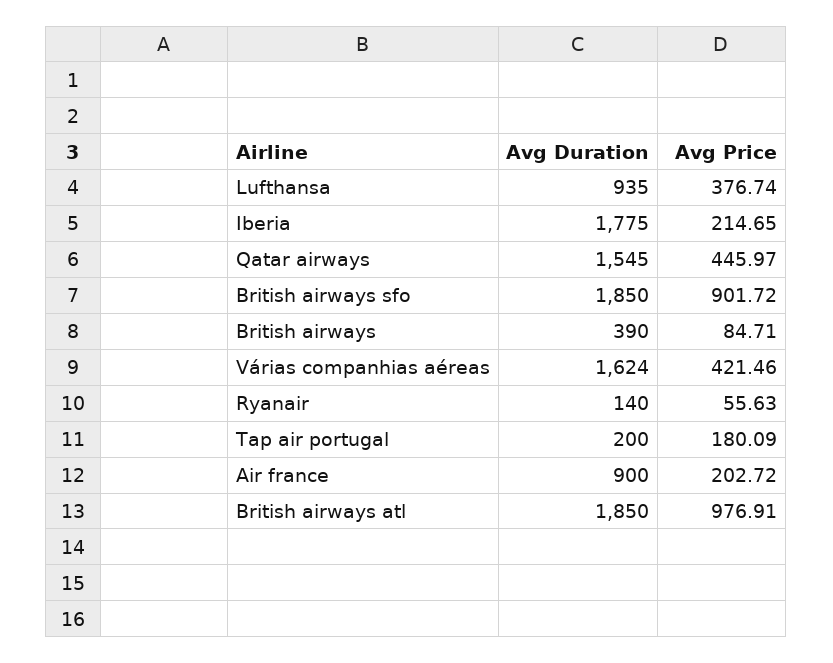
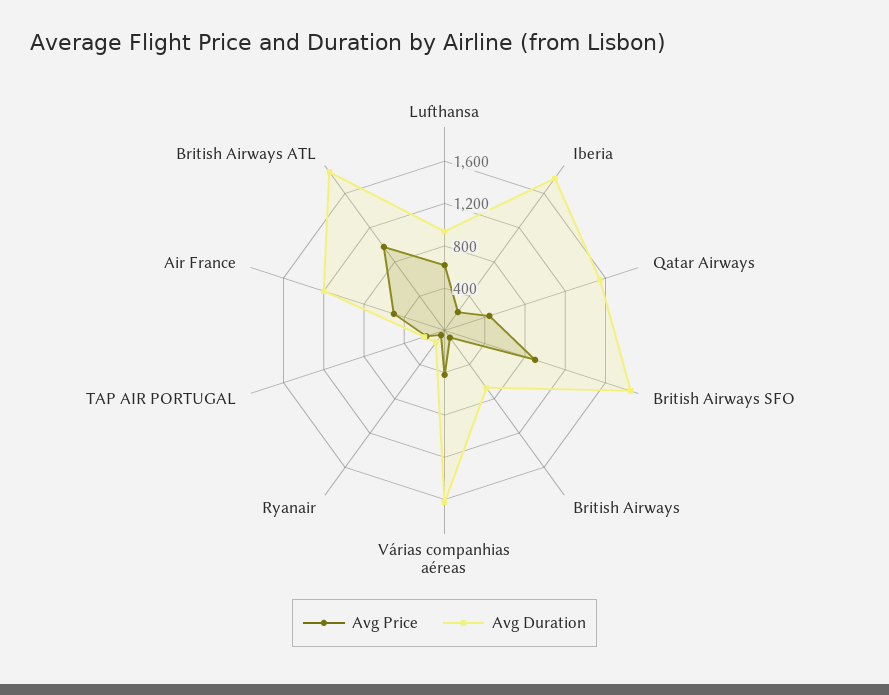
  {
    "Avg Duration": {
      "Lufthansa": 935,
      "Iberia": 1775,
      "Qatar airways": 1545,
      "British airways sfo": 1850,
-     "British airways": 390,
+     "British airways": 700,
      "Várias companhias aéreas": 1624,
      "Ryanair": 140,
      "Tap air portugal": 200,
-     "Air france": 900,
+     "Air france": 1200,
      "British airways atl": 1850
    },
    "Avg Price": {
-     "Lufthansa": 376.74,
+     "Lufthansa": 600,
      "Iberia": 214.65,
      "Qatar airways": 445.97,
      "British airways sfo": 901.72,
      "British airways": 84.71,
      "Várias companhias aéreas": 421.46,
      "Ryanair": 55.63,
      "Tap air portugal": 180.09,
-     "Air france": 202.72,
+     "Air france": 500,
      "British airways atl": 976.91
    }
  }

